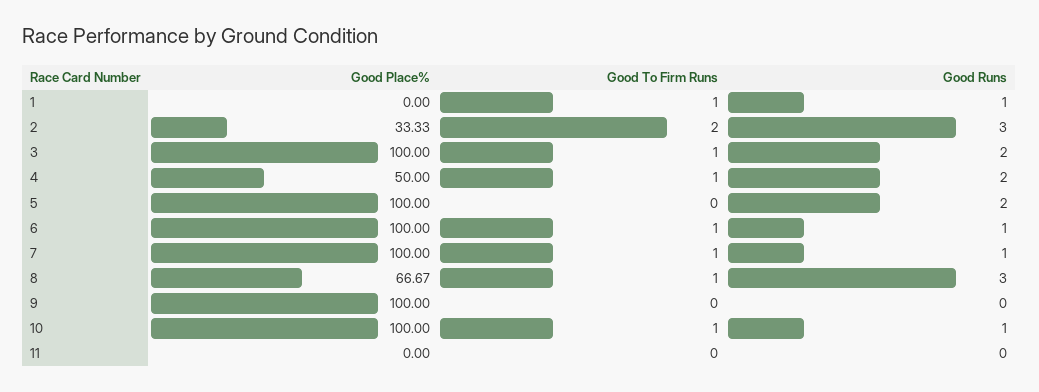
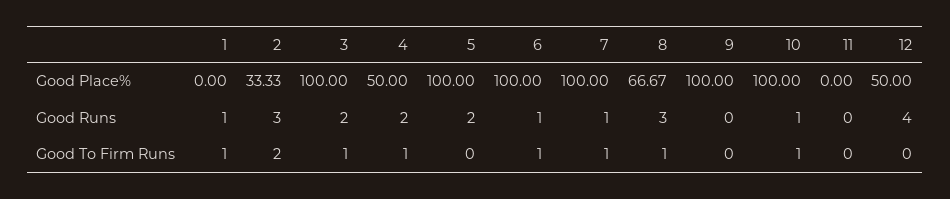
  {
    "Good Place%": {
      "1": 0,
      "2": 33.33,
      "3": 100,
      "4": 50,
      "5": 100,
      "6": 100,
      "7": 100,
      "8": 66.67,
      "9": 100,
      "10": 100,
-     "11": 0
+     "11": 0,
+     "12": 50
    },
    "Good To Firm Runs": {
      "1": 1,
      "2": 2,
      "3": 1,
      "4": 1,
      "5": 0,
      "6": 1,
      "7": 1,
      "8": 1,
      "9": 0,
      "10": 1,
-     "11": 0
+     "11": 0,
+     "12": 0
    },
    "Good Runs": {
      "1": 1,
      "2": 3,
      "3": 2,
      "4": 2,
      "5": 2,
      "6": 1,
      "7": 1,
      "8": 3,
      "9": 0,
      "10": 1,
-     "11": 0
+     "11": 0,
+     "12": 4
    }
  }

